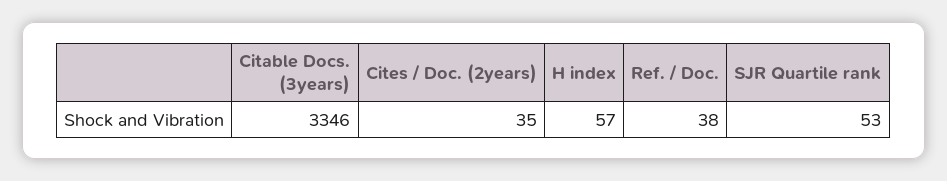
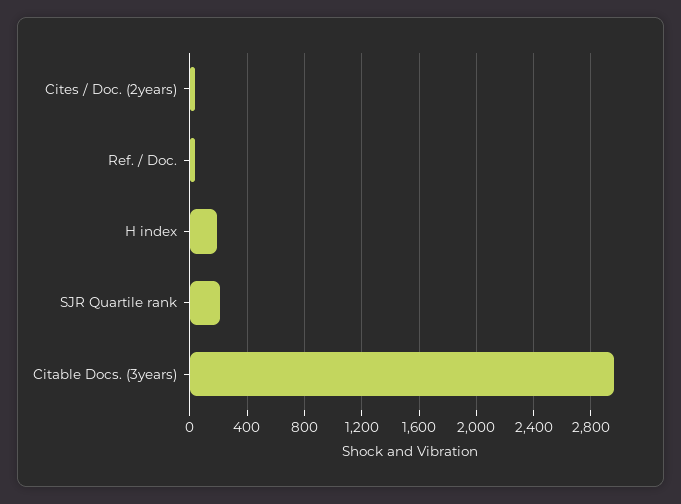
  {
-   "Citable Docs. (3years)": 3346,
+   "Citable Docs. (3years)": 2950,
    "Cites / Doc. (2years)": 35,
-   "H index": 57,
+   "H index": 200,
    "Ref. / Doc.": 38,
-   "SJR Quartile rank": 53
+   "SJR Quartile rank": 200
  }

